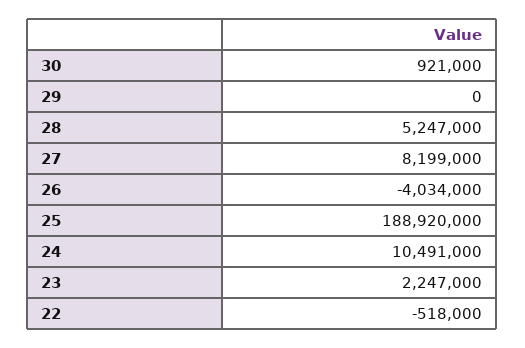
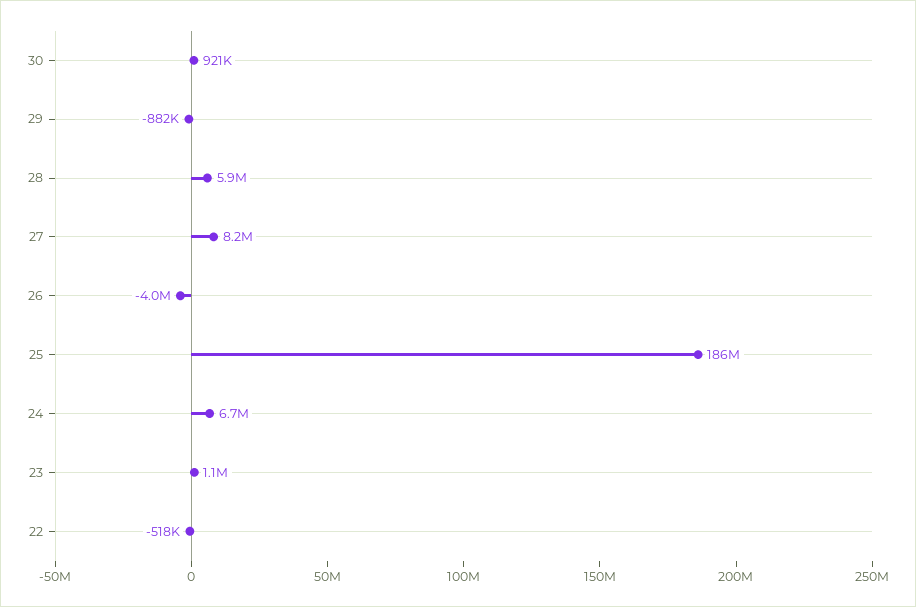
  {
    "30": 921000,
-   "29": 0,
+   "29": -882000,
-   "28": 5247000,
+   "28": 5900000,
    "27": 8199000,
    "26": -4034000,
-   "25": 188920000,
+   "25": 186000000,
-   "24": 10491000,
+   "24": 6700000,
-   "23": 2247000,
+   "23": 1100000,
    "22": -518000
  }

